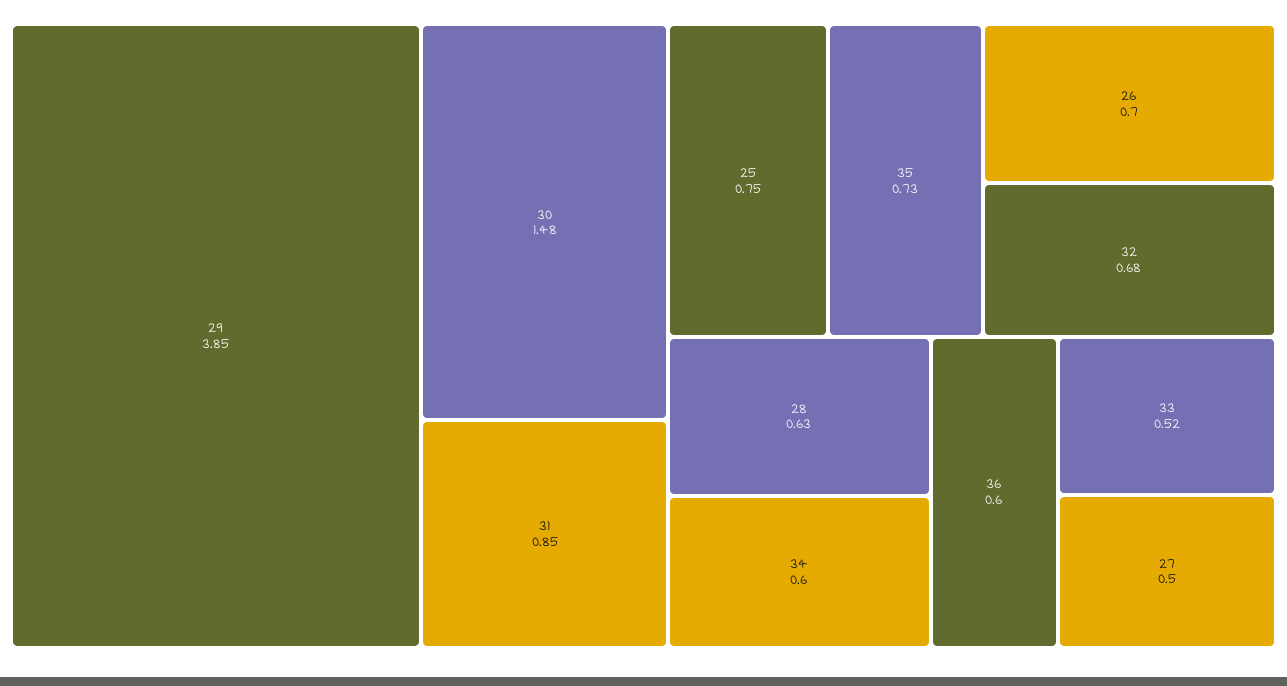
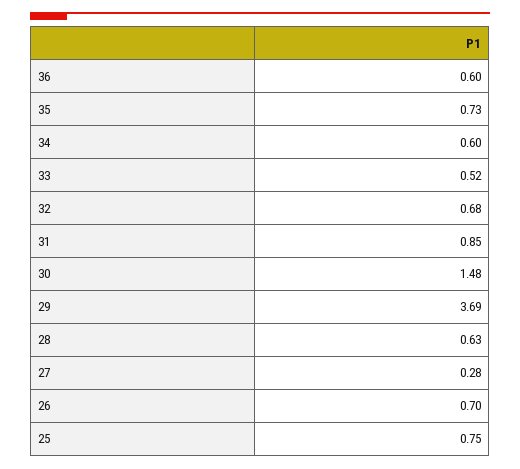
  {
-   "29": 3.85,
+   "29": 3.69,
    "30": 1.48,
    "31": 0.85,
    "25": 0.75,
    "35": 0.73,
    "26": 0.7,
    "32": 0.68,
    "28": 0.63,
    "34": 0.6,
    "36": 0.6,
    "33": 0.52,
-   "27": 0.5
+   "27": 0.28
  }

